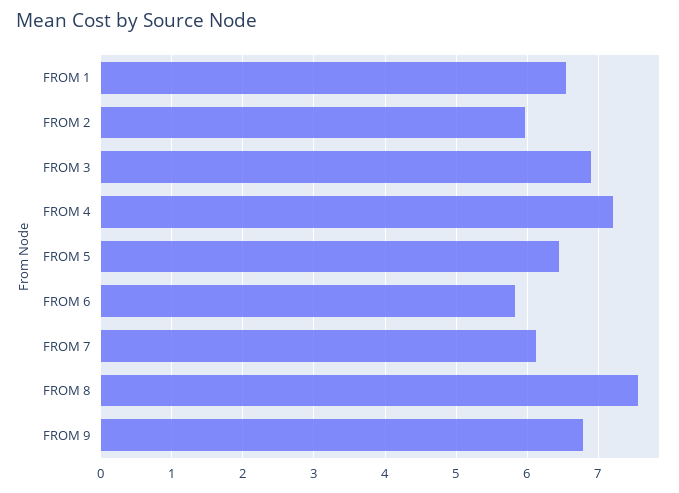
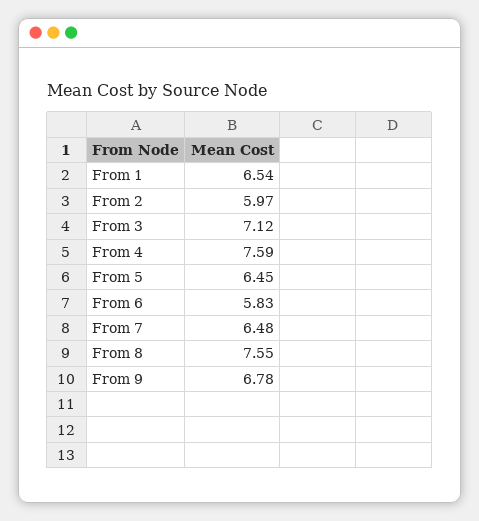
  {
    "FROM 1": 6.54,
    "FROM 2": 5.97,
-   "FROM 3": 6.9,
+   "FROM 3": 7.12,
-   "FROM 4": 7.2,
+   "FROM 4": 7.59,
    "FROM 5": 6.45,
    "FROM 6": 5.83,
-   "FROM 7": 6.1,
+   "FROM 7": 6.48,
    "FROM 8": 7.55,
    "FROM 9": 6.78
  }

